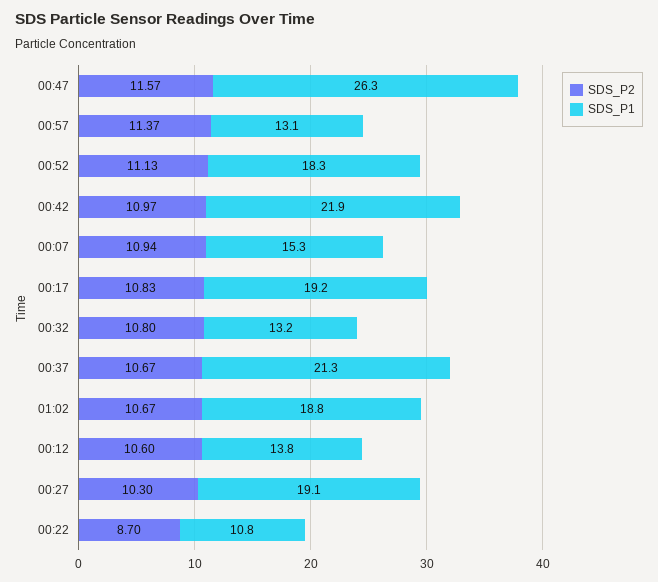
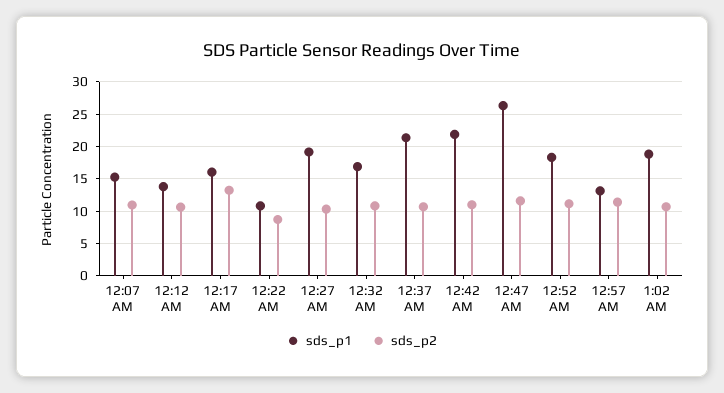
  {
    "SDS_P2": {
      "00:47": 11.57,
      "00:57": 11.37,
      "00:52": 11.13,
      "00:42": 10.97,
      "00:07": 10.94,
-     "00:17": 10.83,
+     "00:17": 13,
      "00:32": 10.8,
      "00:37": 10.67,
      "01:02": 10.67,
      "00:12": 10.6,
      "00:27": 10.3,
      "00:22": 8.7
    },
    "SDS_P1": {
      "00:47": 26.3,
      "00:57": 13.1,
      "00:52": 18.3,
      "00:42": 21.9,
      "00:07": 15.3,
-     "00:17": 19.2,
+     "00:17": 16,
-     "00:32": 13.2,
+     "00:32": 17,
      "00:37": 21.3,
      "01:02": 18.8,
      "00:12": 13.8,
      "00:27": 19.1,
      "00:22": 10.8
    }
  }

